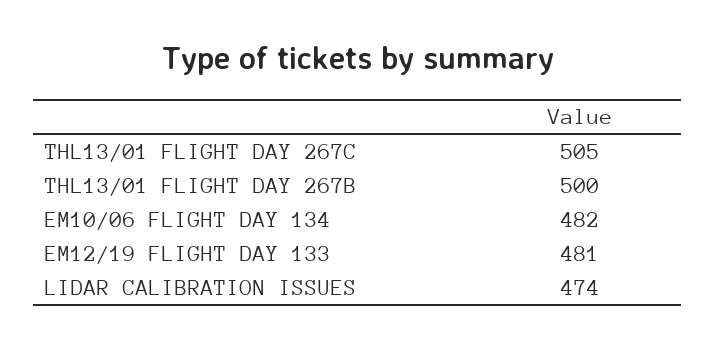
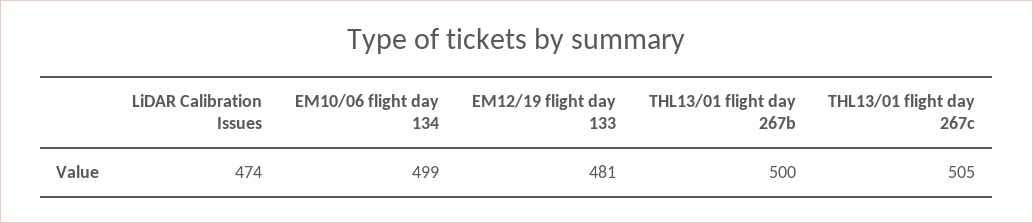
  {
    "THL13/01 FLIGHT DAY 267C": 505,
    "THL13/01 FLIGHT DAY 267B": 500,
-   "EM10/06 FLIGHT DAY 134": 482,
+   "EM10/06 FLIGHT DAY 134": 499,
    "EM12/19 FLIGHT DAY 133": 481,
    "LIDAR CALIBRATION ISSUES": 474
  }

